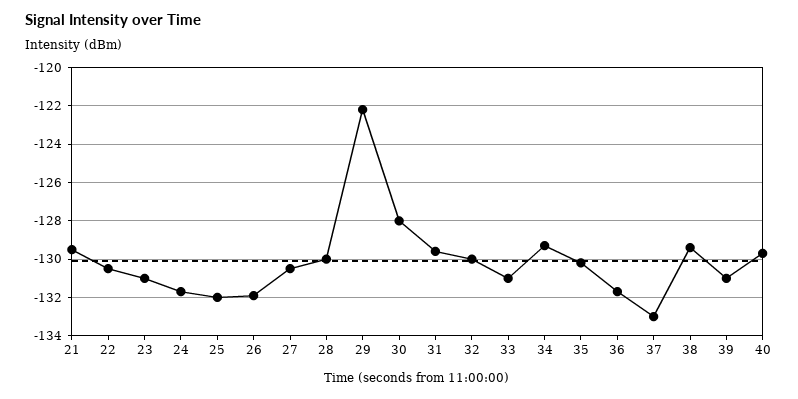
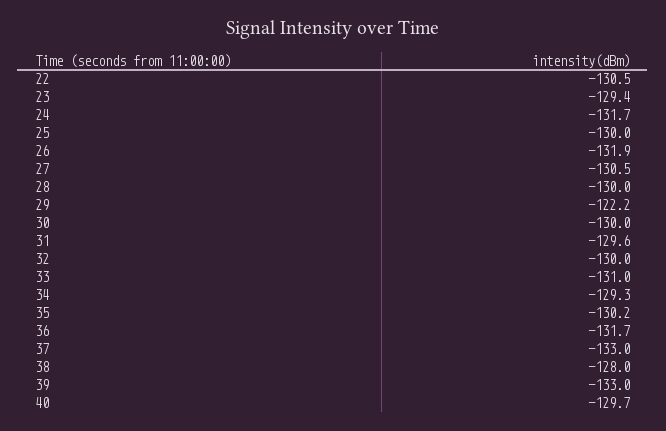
  {
-   "21": -129.5,
    "22": -130.5,
-   "23": -131,
+   "23": -129.4,
    "24": -131.7,
-   "25": -132,
+   "25": -130,
    "26": -131.9,
    "27": -130.5,
    "28": -130,
    "29": -122.2,
-   "30": -128,
+   "30": -130,
    "31": -129.6,
    "32": -130,
    "33": -131,
    "34": -129.3,
    "35": -130.2,
    "36": -131.7,
    "37": -133,
-   "38": -129.5,
+   "38": -128,
-   "39": -131,
+   "39": -133,
    "40": -129.7
  }

